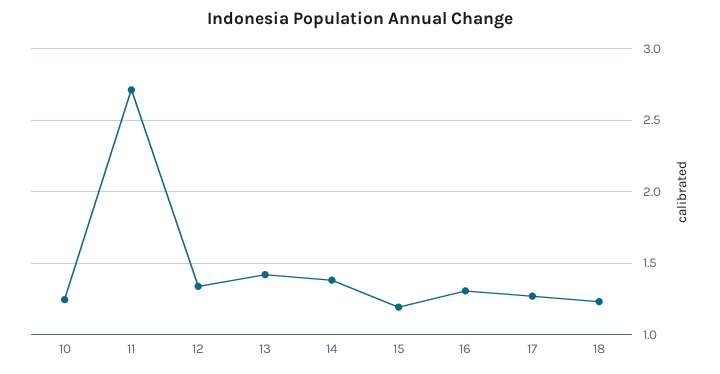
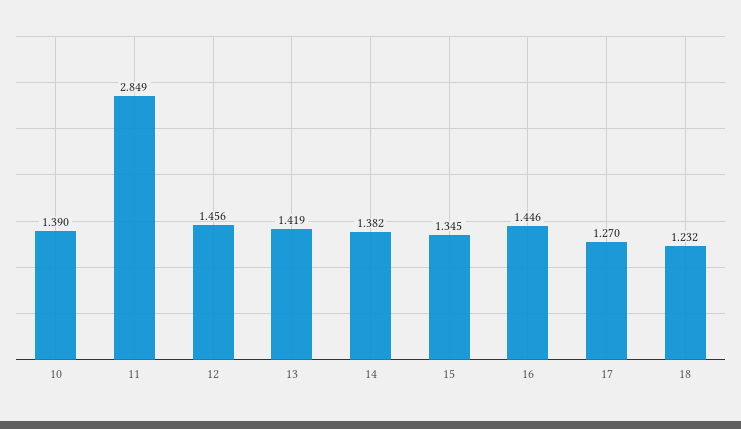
  {
-   "10": 1.25,
+   "10": 1.39,
-   "11": 2.7,
+   "11": 2.849,
-   "12": 1.35,
+   "12": 1.456,
    "13": 1.419,
    "14": 1.382,
-   "15": 1.2,
+   "15": 1.345,
-   "16": 1.3,
+   "16": 1.446,
    "17": 1.27,
    "18": 1.232
  }

